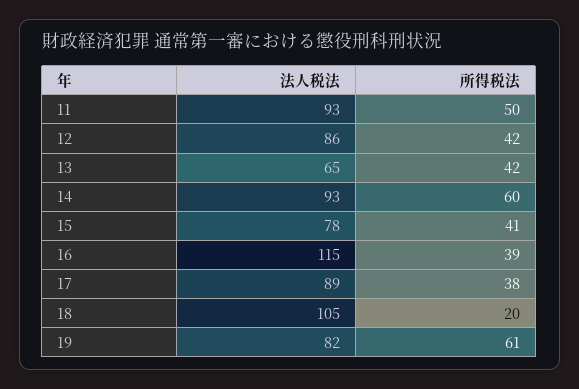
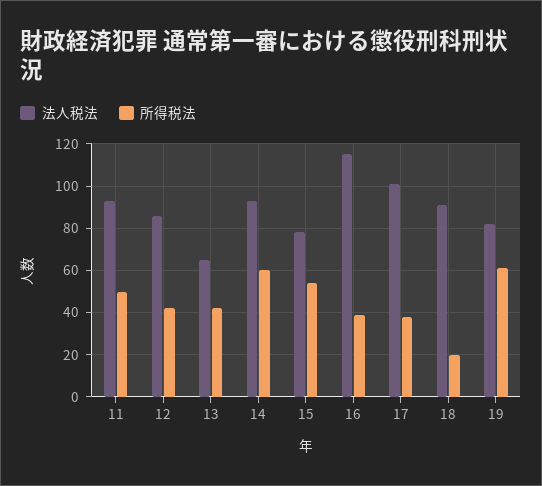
  {
    "法人税法": {
      "11": 93,
      "12": 86,
      "13": 65,
      "14": 93,
      "15": 78,
      "16": 115,
-     "17": 89,
+     "17": 100,
-     "18": 105,
+     "18": 90,
      "19": 82
    },
    "所得税法": {
      "11": 50,
      "12": 42,
      "13": 42,
      "14": 60,
-     "15": 41,
+     "15": 55,
      "16": 39,
      "17": 38,
      "18": 20,
      "19": 61
    }
  }

